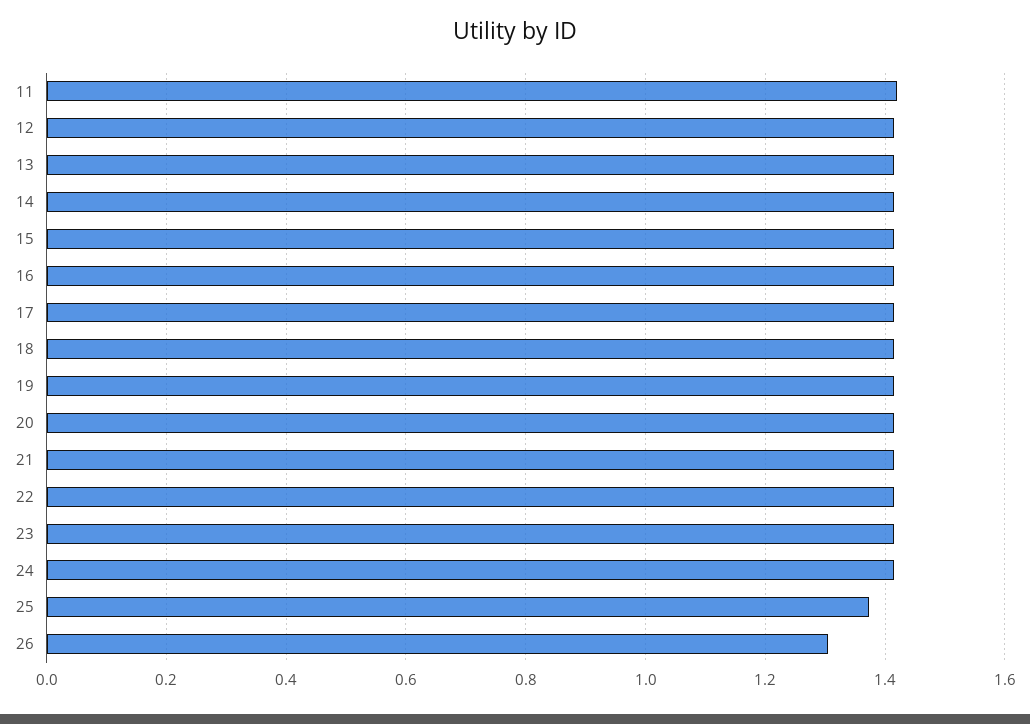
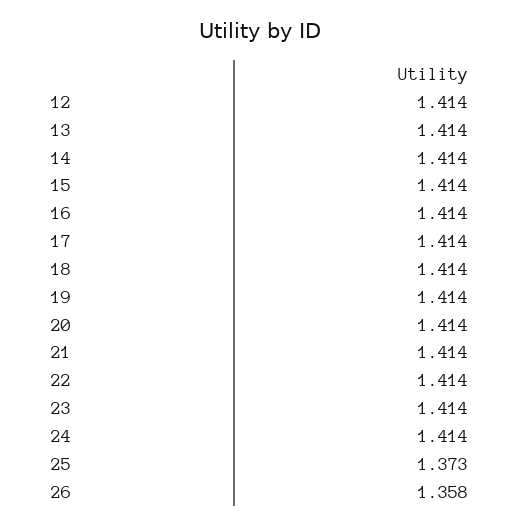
  {
-   "11": 1.42,
    "12": 1.414,
    "13": 1.414,
    "14": 1.414,
    "15": 1.414,
    "16": 1.414,
    "17": 1.414,
    "18": 1.414,
    "19": 1.414,
    "20": 1.414,
    "21": 1.414,
    "22": 1.414,
    "23": 1.414,
    "24": 1.414,
    "25": 1.373,
-   "26": 1.3
+   "26": 1.358
  }

